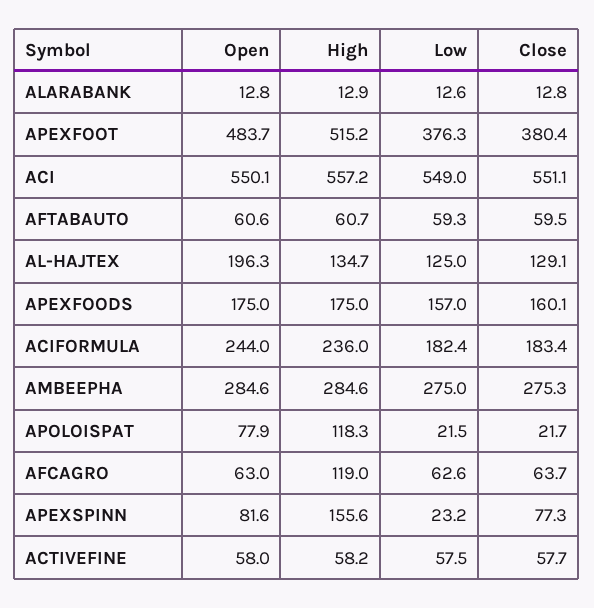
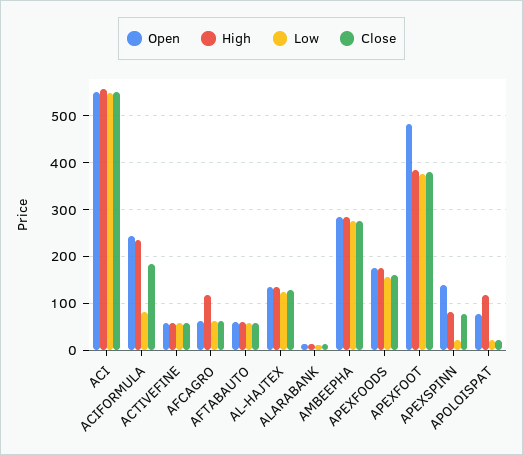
  {
    "Open": {
      "ALARABANK": 12.8,
      "APEXFOOT": 483.7,
      "ACI": 550.1,
      "AFTABAUTO": 60.6,
-     "AL-HAJTEX": 196.3,
+     "AL-HAJTEX": 140,
      "APEXFOODS": 175,
      "ACIFORMULA": 244,
      "AMBEEPHA": 284.6,
      "APOLOISPAT": 77.9,
      "AFCAGRO": 63,
-     "APEXSPINN": 81.6,
+     "APEXSPINN": 140,
      "ACTIVEFINE": 58
    },
    "High": {
      "ALARABANK": 12.9,
-     "APEXFOOT": 515.2,
+     "APEXFOOT": 380,
      "ACI": 557.2,
      "AFTABAUTO": 60.7,
      "AL-HAJTEX": 134.7,
      "APEXFOODS": 175,
      "ACIFORMULA": 236,
      "AMBEEPHA": 284.6,
      "APOLOISPAT": 118.3,
      "AFCAGRO": 119,
-     "APEXSPINN": 155.6,
+     "APEXSPINN": 80,
      "ACTIVEFINE": 58.2
    },
    "Low": {
      "ALARABANK": 12.6,
      "APEXFOOT": 376.3,
      "ACI": 549,
      "AFTABAUTO": 59.3,
      "AL-HAJTEX": 125,
      "APEXFOODS": 157,
-     "ACIFORMULA": 182.4,
+     "ACIFORMULA": 80,
      "AMBEEPHA": 275,
      "APOLOISPAT": 21.5,
      "AFCAGRO": 62.6,
      "APEXSPINN": 23.2,
      "ACTIVEFINE": 57.5
    },
    "Close": {
      "ALARABANK": 12.8,
      "APEXFOOT": 380.4,
      "ACI": 551.1,
      "AFTABAUTO": 59.5,
      "AL-HAJTEX": 129.1,
      "APEXFOODS": 160.1,
      "ACIFORMULA": 183.4,
      "AMBEEPHA": 275.3,
      "APOLOISPAT": 21.7,
      "AFCAGRO": 63.7,
      "APEXSPINN": 77.3,
      "ACTIVEFINE": 57.7
    }
  }

